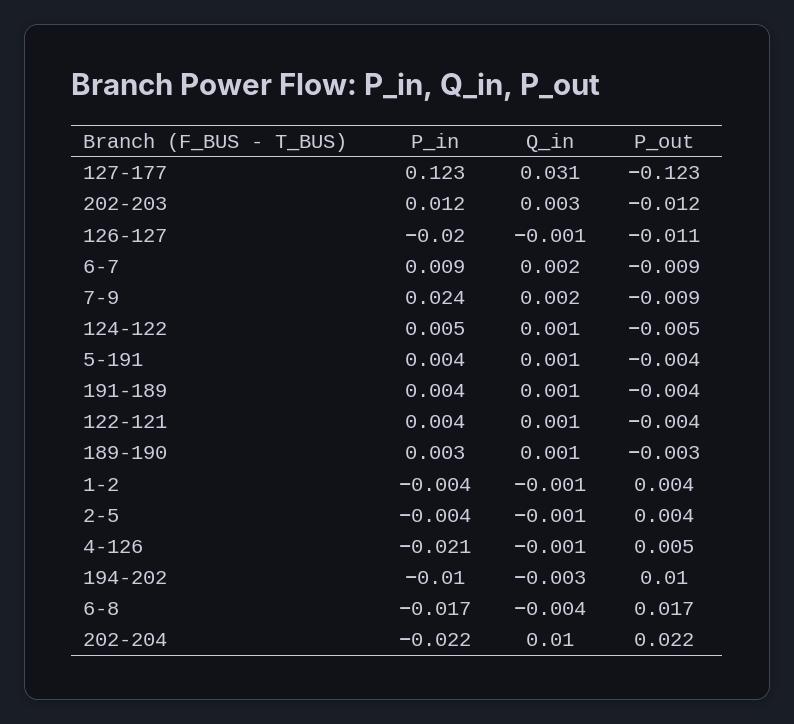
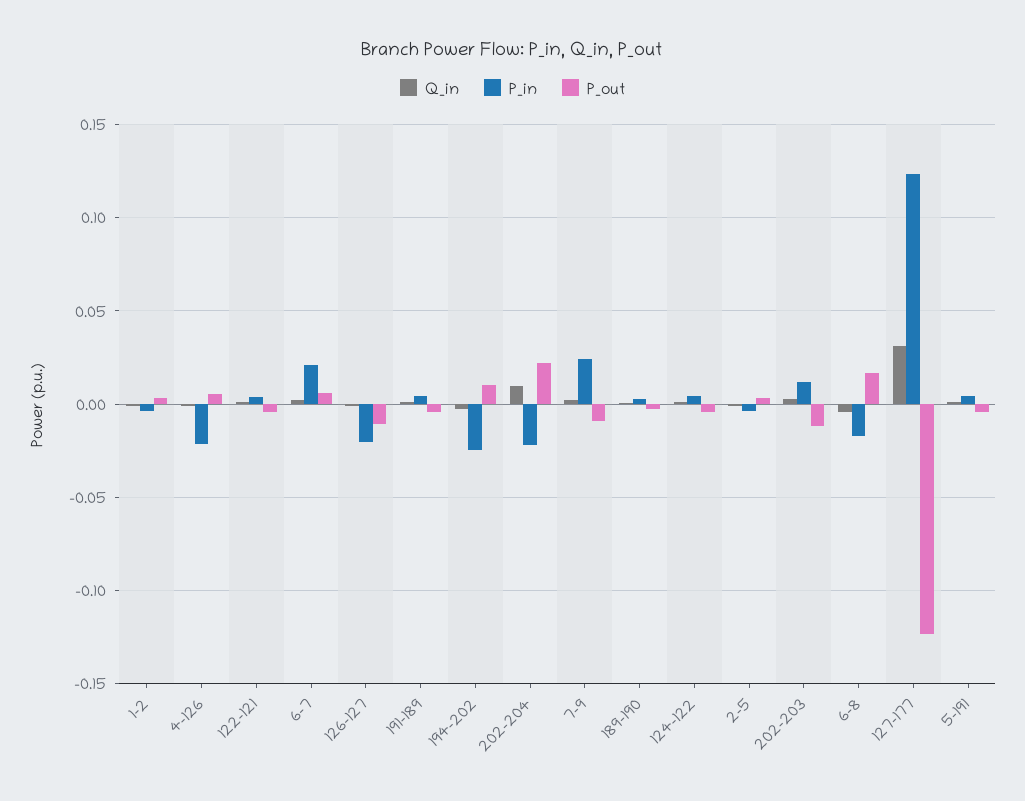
  {
    "P_in": {
      "127-177": 0.123,
      "202-203": 0.012,
      "126-127": -0.02,
-     "6-7": 0.009,
+     "6-7": 0.02,
      "7-9": 0.024,
      "124-122": 0.005,
      "5-191": 0.004,
      "191-189": 0.004,
      "122-121": 0.004,
      "189-190": 0.003,
      "1-2": -0.004,
      "2-5": -0.004,
      "4-126": -0.021,
-     "194-202": -0.01,
+     "194-202": -0.025,
      "6-8": -0.017,
      "202-204": -0.022
    },
    "Q_in": {
      "127-177": 0.031,
      "202-203": 0.003,
      "126-127": -0.001,
      "6-7": 0.002,
      "7-9": 0.002,
      "124-122": 0.001,
      "5-191": 0.001,
      "191-189": 0.001,
      "122-121": 0.001,
      "189-190": 0.001,
      "1-2": -0.001,
      "2-5": -0.001,
      "4-126": -0.001,
      "194-202": -0.003,
      "6-8": -0.004,
      "202-204": 0.01
    },
    "P_out": {
      "127-177": -0.123,
      "202-203": -0.012,
      "126-127": -0.011,
-     "6-7": -0.009,
+     "6-7": 0.005,
      "7-9": -0.009,
      "124-122": -0.005,
      "5-191": -0.004,
      "191-189": -0.004,
      "122-121": -0.004,
      "189-190": -0.003,
      "1-2": 0.004,
      "2-5": 0.004,
      "4-126": 0.005,
      "194-202": 0.01,
      "6-8": 0.017,
      "202-204": 0.022
    }
  }

